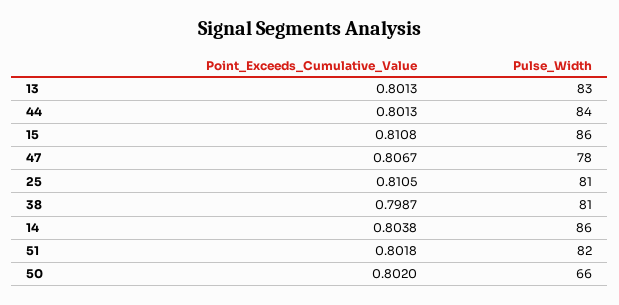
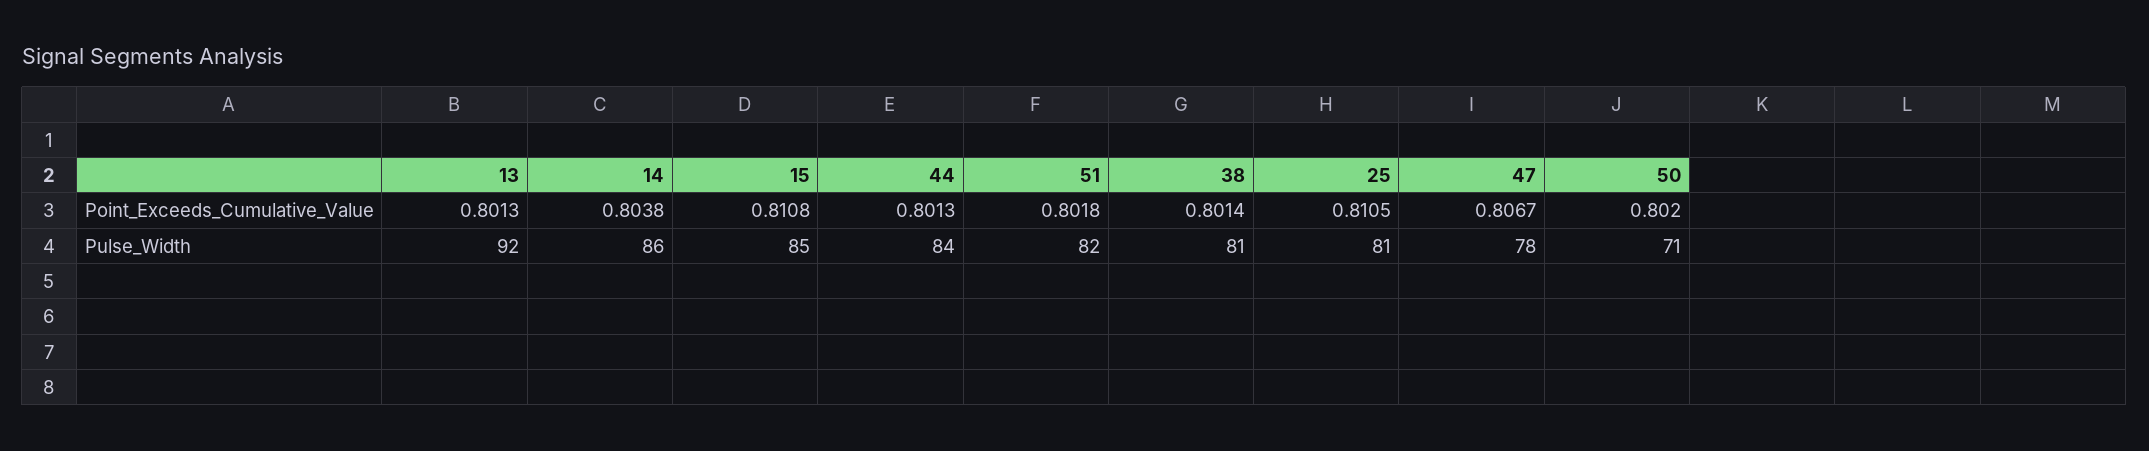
  {
    "Point_Exceeds_Cumulative_Value": {
      "13": 0.8013,
      "44": 0.8013,
      "15": 0.8108,
      "47": 0.8067,
      "25": 0.8105,
-     "38": 0.7987,
+     "38": 0.8014,
      "14": 0.8038,
      "51": 0.8018,
      "50": 0.802
    },
    "Pulse_Width": {
-     "13": 83,
+     "13": 92,
      "44": 84,
-     "15": 86,
+     "15": 85,
      "47": 78,
      "25": 81,
      "38": 81,
      "14": 86,
      "51": 82,
-     "50": 66
+     "50": 71
    }
  }

